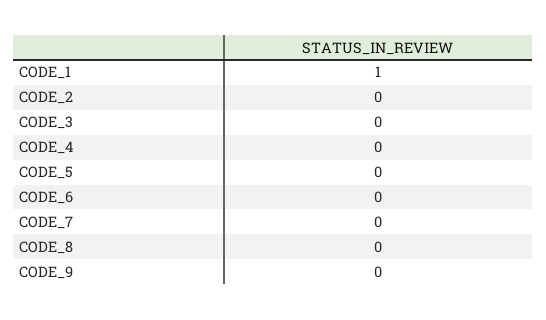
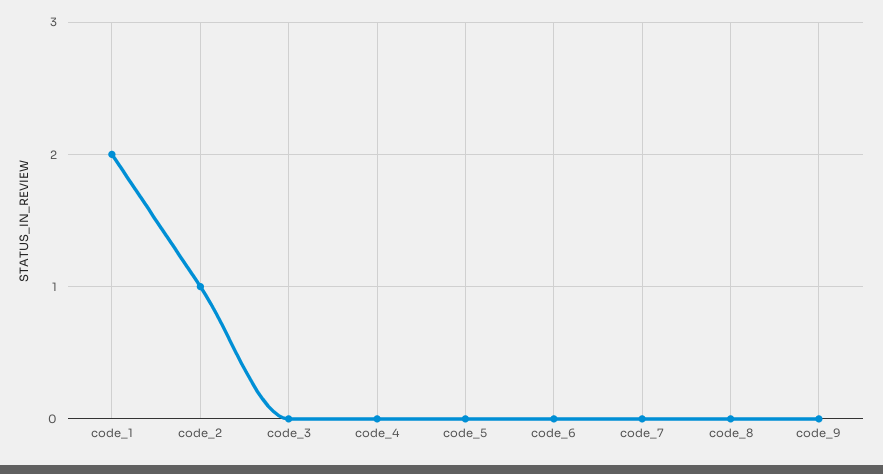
  {
-   "CODE_1": 1,
+   "CODE_1": 2,
-   "CODE_2": 0,
+   "CODE_2": 1,
    "CODE_3": 0,
    "CODE_4": 0,
    "CODE_5": 0,
    "CODE_6": 0,
    "CODE_7": 0,
    "CODE_8": 0,
    "CODE_9": 0
  }

